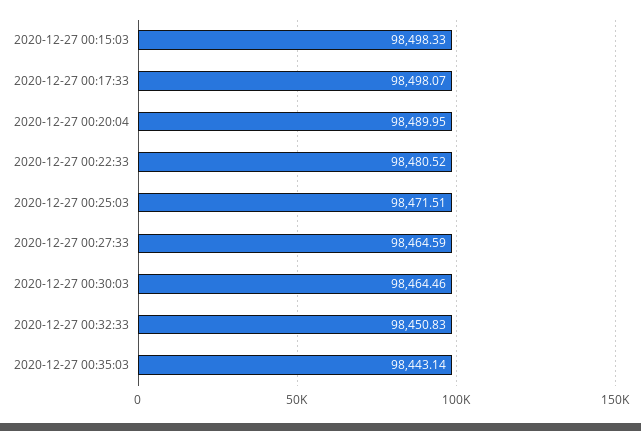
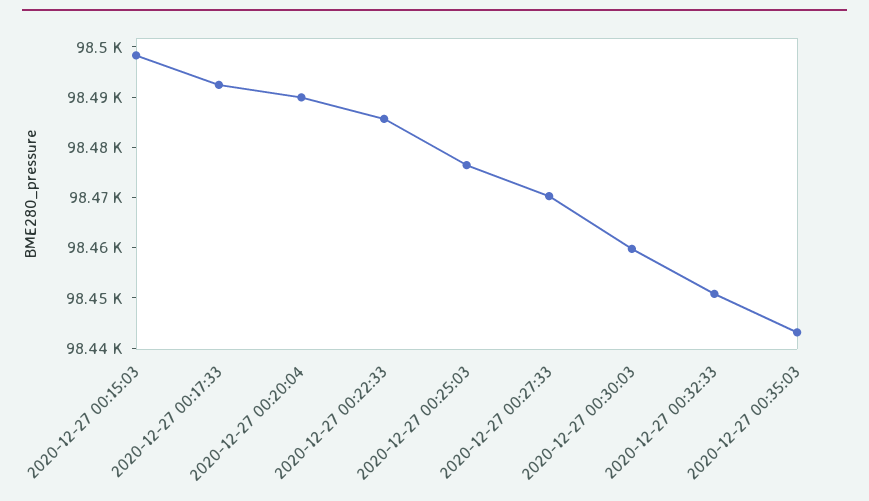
  {
    "2020-12-27 00:15:03": 98498.33,
-   "2020-12-27 00:17:33": 98498.07,
+   "2020-12-27 00:17:33": 98492,
    "2020-12-27 00:20:04": 98489.95,
-   "2020-12-27 00:22:33": 98480.52,
+   "2020-12-27 00:22:33": 98486,
-   "2020-12-27 00:25:03": 98471.51,
+   "2020-12-27 00:25:03": 98476,
-   "2020-12-27 00:27:33": 98464.59,
+   "2020-12-27 00:27:33": 98470,
-   "2020-12-27 00:30:03": 98464.46,
+   "2020-12-27 00:30:03": 98460,
    "2020-12-27 00:32:33": 98450.83,
    "2020-12-27 00:35:03": 98443.14
  }

